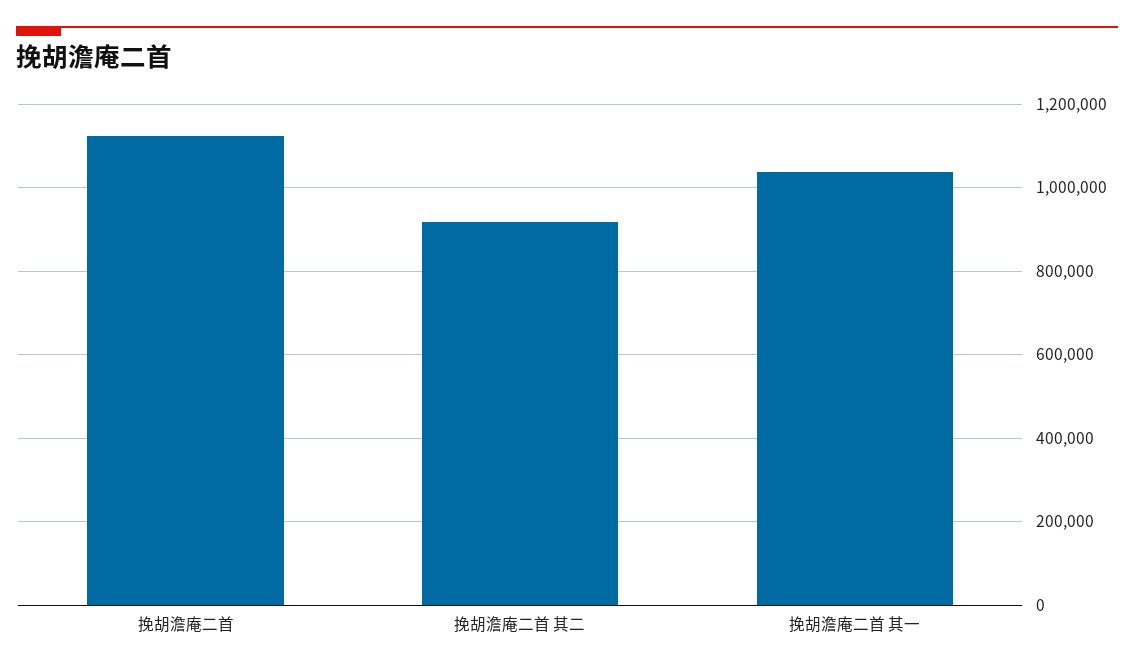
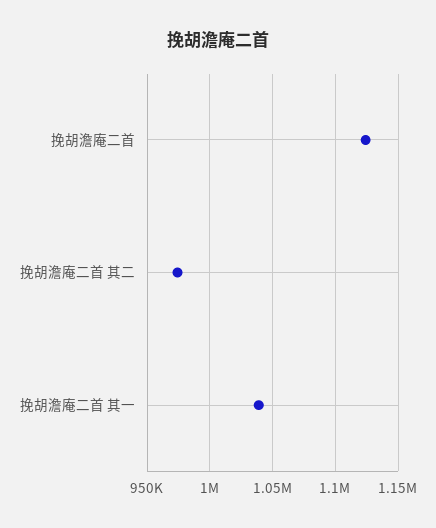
  {
    "挽胡澹庵二首": 1125000,
-   "挽胡澹庵二首 其二": 920000,
+   "挽胡澹庵二首 其二": 975000,
    "挽胡澹庵二首 其一": 1040000
  }

